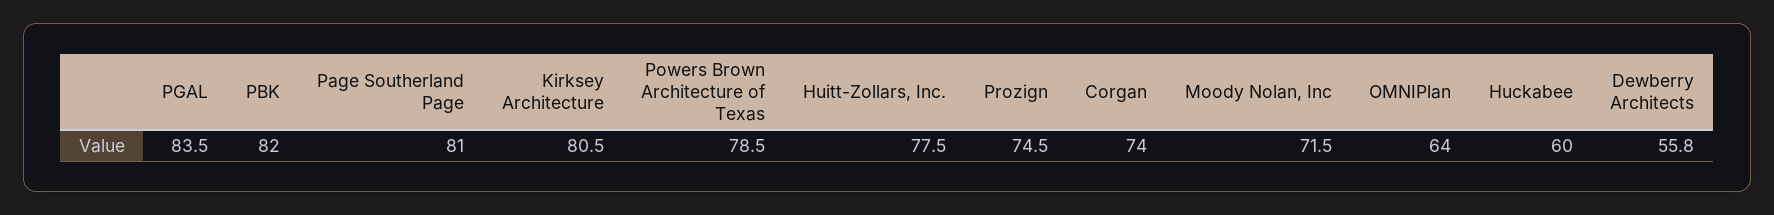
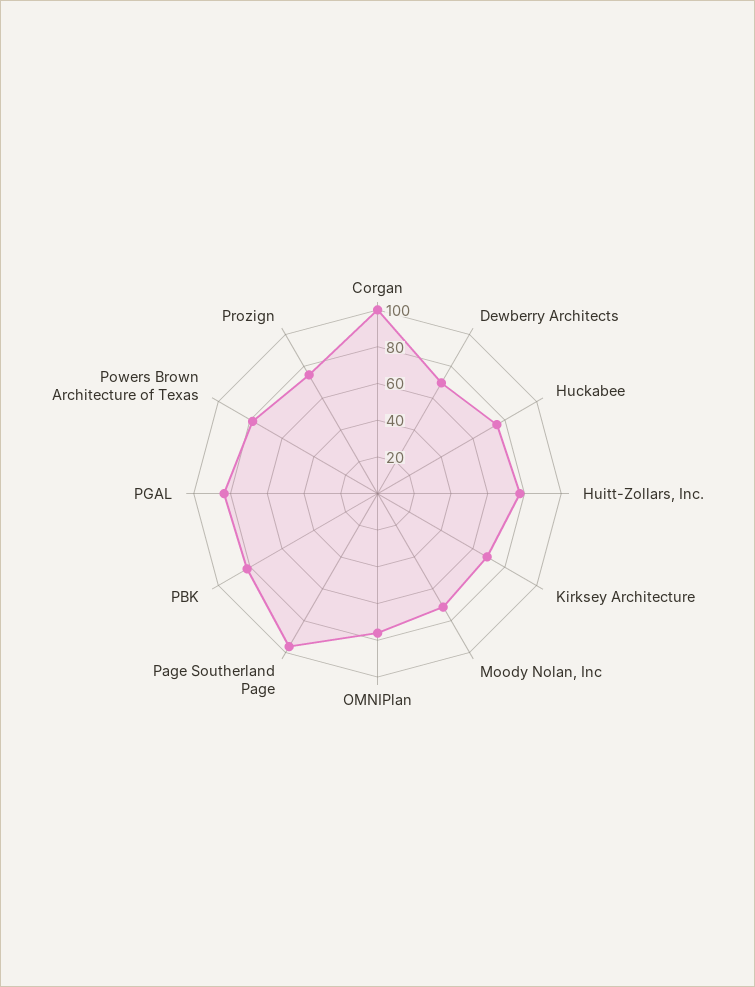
  {
    "PGAL": 83.5,
    "PBK": 82,
-   "Page Southerland Page": 81,
+   "Page Southerland Page": 95,
-   "Kirksey Architecture": 80.5,
+   "Kirksey Architecture": 70,
    "Powers Brown Architecture of Texas": 78.5,
    "Huitt-Zollars, Inc.": 77.5,
    "Prozign": 74.5,
-   "Corgan": 74,
+   "Corgan": 100,
    "Moody Nolan, Inc": 71.5,
-   "OMNIPlan": 64,
+   "OMNIPlan": 75,
-   "Huckabee": 60,
+   "Huckabee": 75,
-   "Dewberry Architects": 55.8
+   "Dewberry Architects": 70
  }

